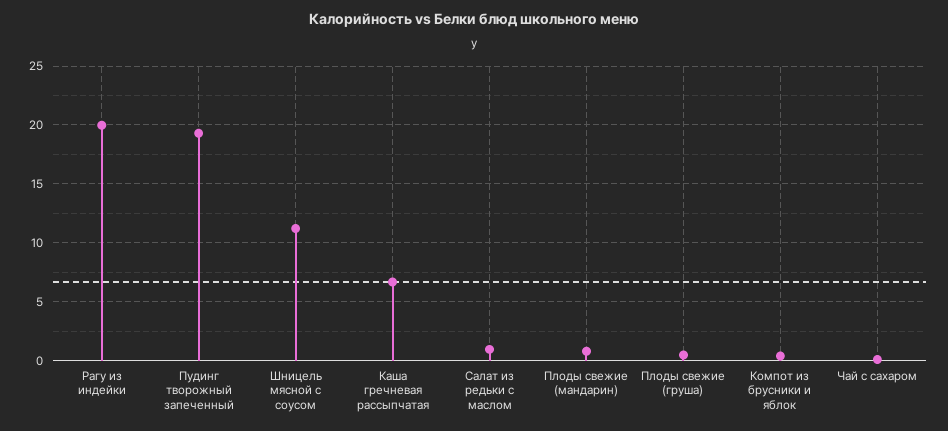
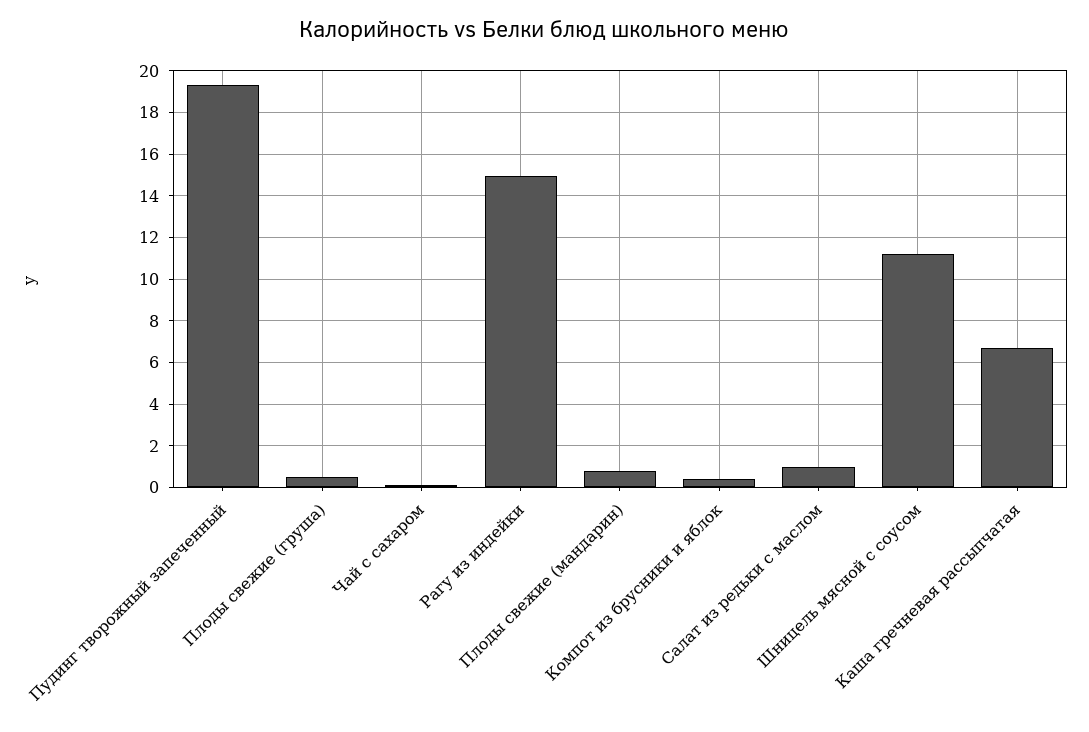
  {
-   "Рагу из индейки": 20,
+   "Рагу из индейки": 15,
    "Пудинг творожный запеченный": 19.5,
    "Шницель мясной с соусом": 11,
    "Каша гречневая рассыпчатая": 6.5,
    "Салат из редьки с маслом": 1,
    "Плоды свежие (мандарин)": 1,
    "Плоды свежие (груша)": 0.5,
    "Компот из брусники и яблок": 0.5,
    "Чай с сахаром": 0
  }

